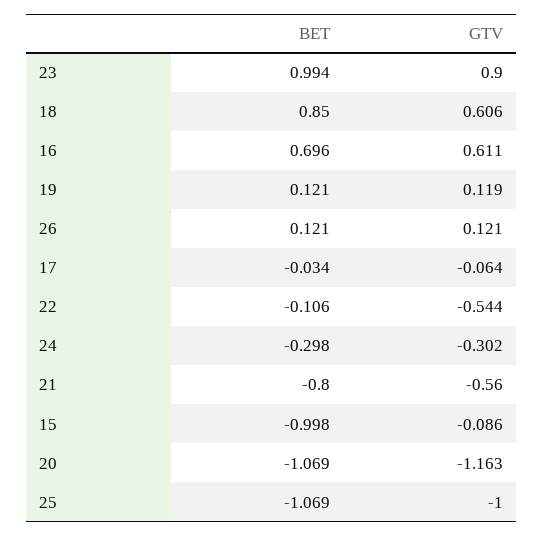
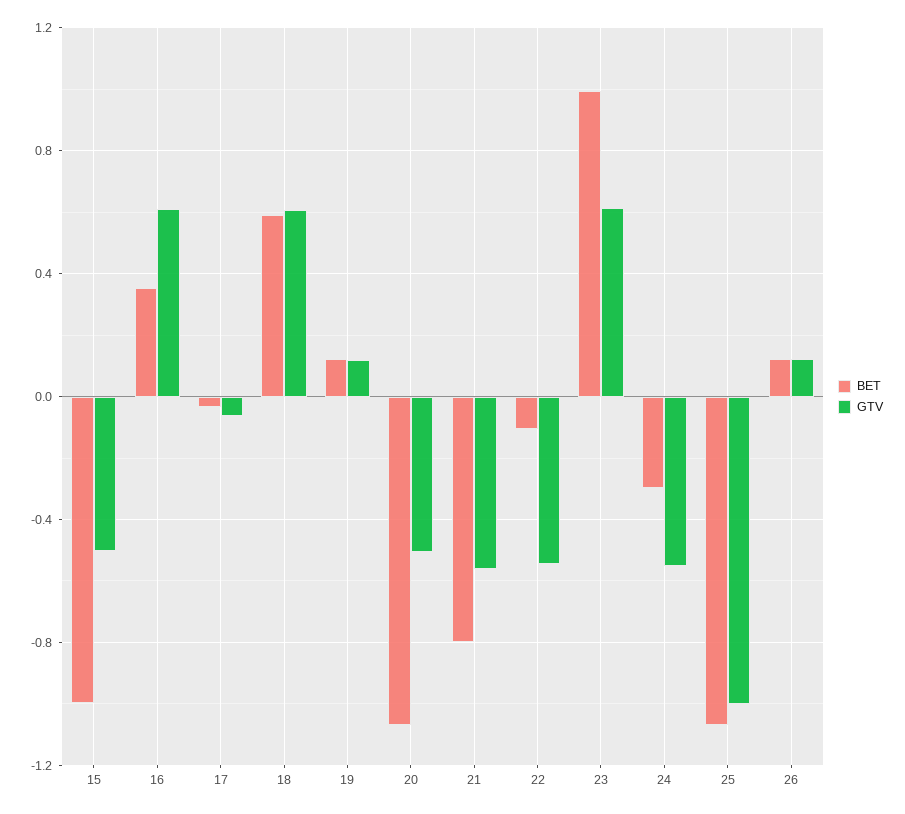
  {
    "BET": {
      "23": 0.994,
-     "18": 0.85,
+     "18": 0.6,
-     "16": 0.696,
+     "16": 0.35,
      "19": 0.121,
      "26": 0.121,
      "17": -0.034,
      "22": -0.106,
      "24": -0.298,
      "21": -0.8,
      "15": -0.998,
      "20": -1.069,
      "25": -1.069
    },
    "GTV": {
-     "23": 0.9,
+     "23": 0.6,
      "18": 0.606,
      "16": 0.611,
      "19": 0.119,
      "26": 0.121,
      "17": -0.064,
      "22": -0.544,
-     "24": -0.302,
+     "24": -0.55,
      "21": -0.56,
-     "15": -0.086,
+     "15": -0.5,
-     "20": -1.163,
+     "20": -0.5,
      "25": -1
    }
  }

